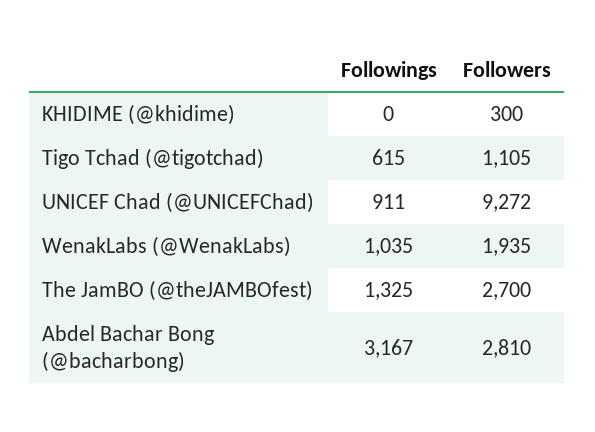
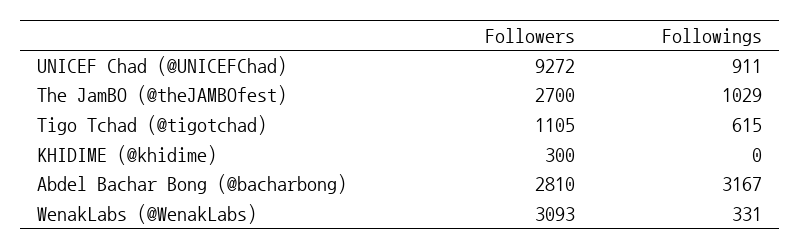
  {
    "Followings": {
      "KHIDIME (@khidime)": 0,
      "Tigo Tchad (@tigotchad)": 615,
      "UNICEF Chad (@UNICEFChad)": 911,
-     "WenakLabs (@WenakLabs)": 1035,
+     "WenakLabs (@WenakLabs)": 331,
-     "The JamBO (@theJAMBOfest)": 1325,
+     "The JamBO (@theJAMBOfest)": 1029,
      "Abdel Bachar Bong (@bacharbong)": 3167
    },
    "Followers": {
      "KHIDIME (@khidime)": 300,
      "Tigo Tchad (@tigotchad)": 1105,
      "UNICEF Chad (@UNICEFChad)": 9272,
-     "WenakLabs (@WenakLabs)": 1935,
+     "WenakLabs (@WenakLabs)": 3093,
      "The JamBO (@theJAMBOfest)": 2700,
      "Abdel Bachar Bong (@bacharbong)": 2810
    }
  }

